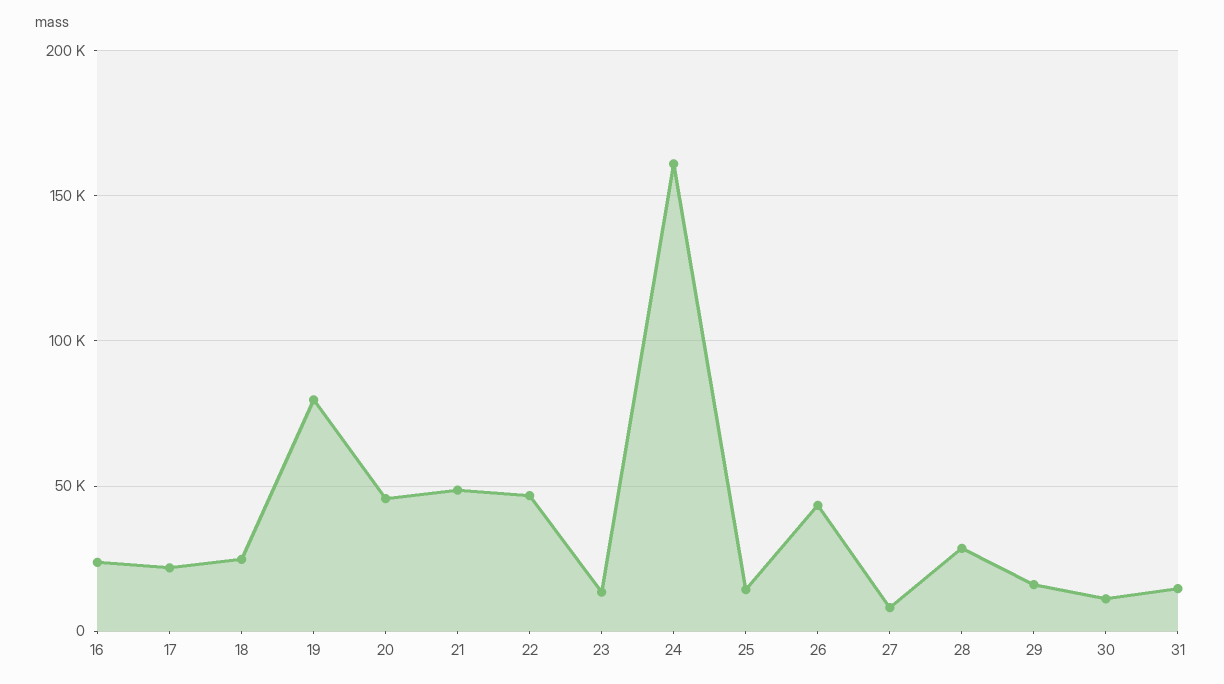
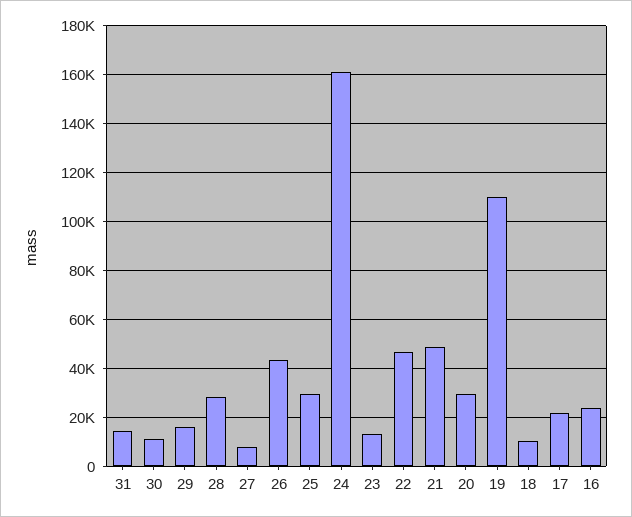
  {
    "16": 22500,
    "17": 22500,
-   "18": 25000,
+   "18": 10000,
-   "19": 80000,
+   "19": 110000,
-   "20": 45000,
+   "20": 30000,
    "21": 47500,
    "22": 47500,
    "23": 12500,
    "24": 160000,
-   "25": 15000,
+   "25": 30000,
    "26": 42500,
    "27": 7500,
    "28": 27500,
    "29": 15000,
    "30": 10000,
    "31": 15000
  }

